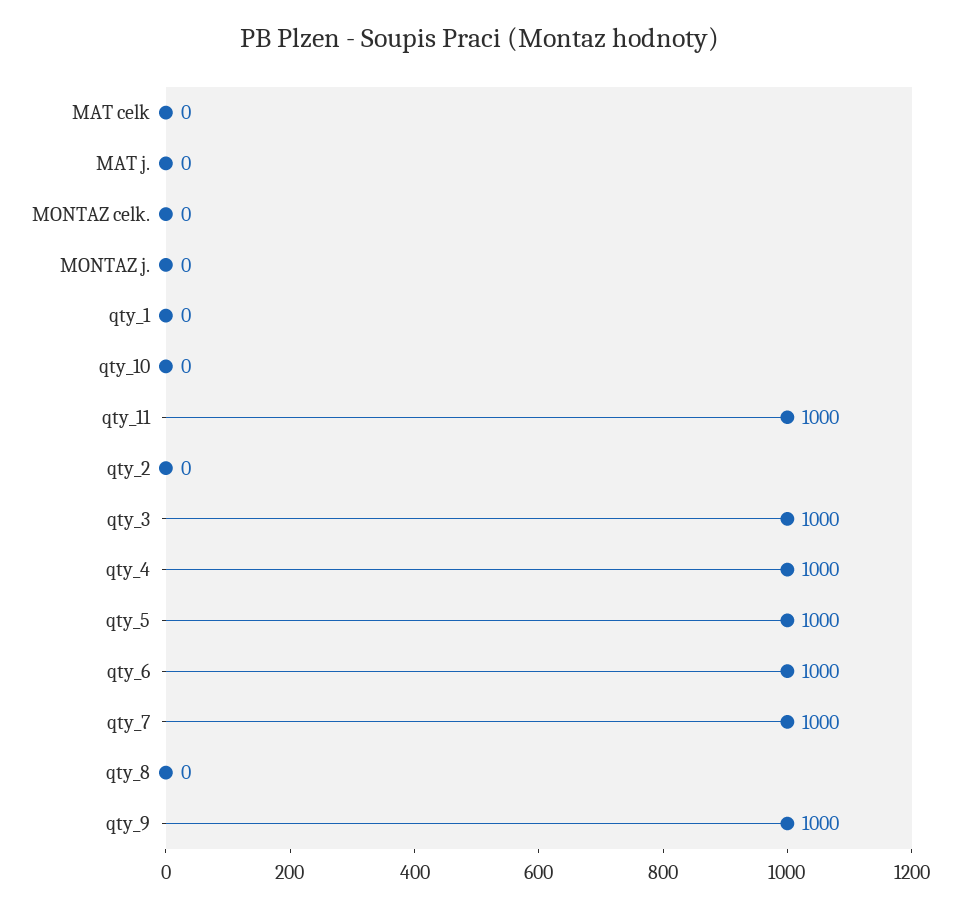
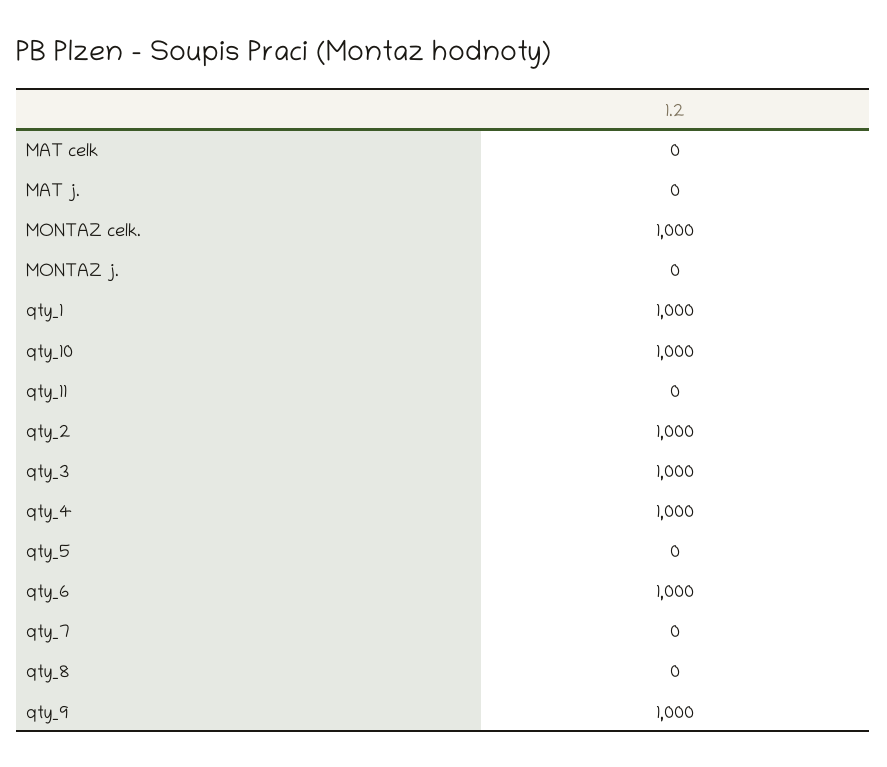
  {
    "MAT celk": 0,
    "MAT j.": 0,
-   "MONTAZ celk.": 0,
+   "MONTAZ celk.": 1000,
    "MONTAZ j.": 0,
-   "qty_1": 0,
+   "qty_1": 1000,
-   "qty_10": 0,
+   "qty_10": 1000,
-   "qty_11": 1000,
+   "qty_11": 0,
-   "qty_2": 0,
+   "qty_2": 1000,
    "qty_3": 1000,
    "qty_4": 1000,
-   "qty_5": 1000,
+   "qty_5": 0,
    "qty_6": 1000,
-   "qty_7": 1000,
+   "qty_7": 0,
    "qty_8": 0,
    "qty_9": 1000
  }

